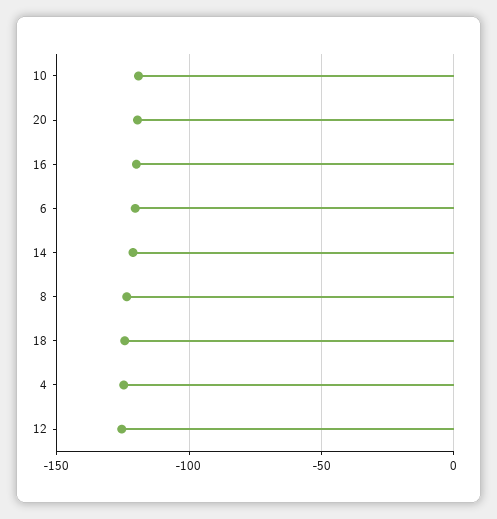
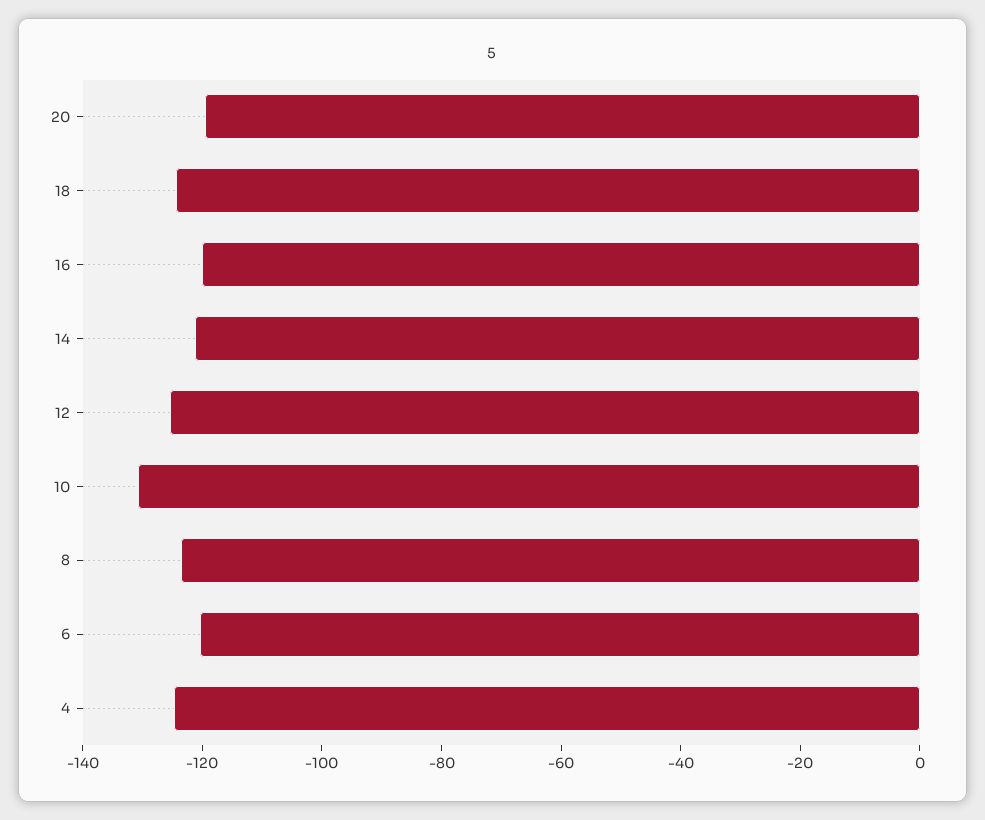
  {
-   "10": -120,
+   "10": -130,
    "20": -120,
    "16": -120,
    "6": -120,
    "14": -120,
    "8": -125,
    "18": -125,
    "4": -125,
    "12": -125
  }

